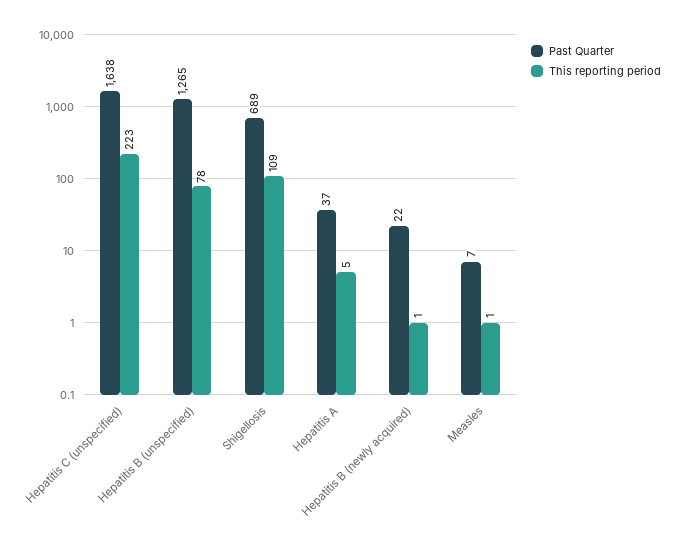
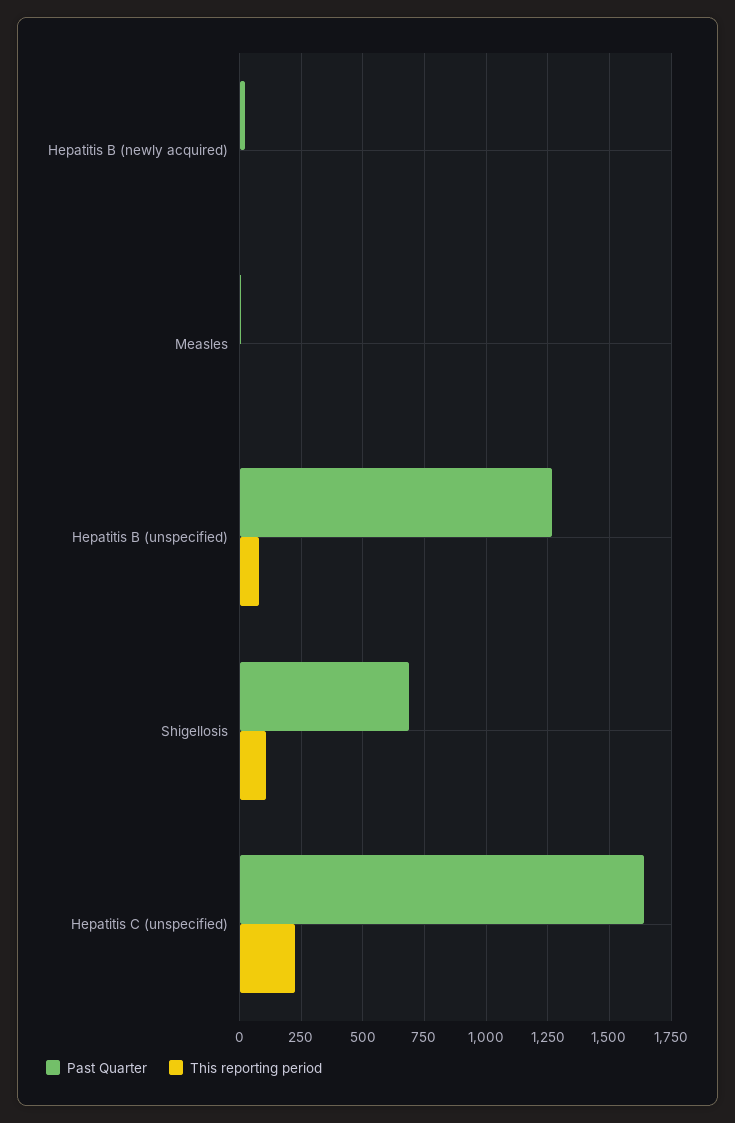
  {
    "Past Quarter": {
      "Hepatitis C (unspecified)": 1638,
      "Hepatitis B (unspecified)": 1265,
      "Shigellosis": 689,
-     "Hepatitis A": 37,
      "Hepatitis B (newly acquired)": 22,
      "Measles": 7
    },
    "This reporting period": {
      "Hepatitis C (unspecified)": 223,
      "Hepatitis B (unspecified)": 78,
      "Shigellosis": 109,
-     "Hepatitis A": 5,
      "Hepatitis B (newly acquired)": 1,
      "Measles": 1
    }
  }

